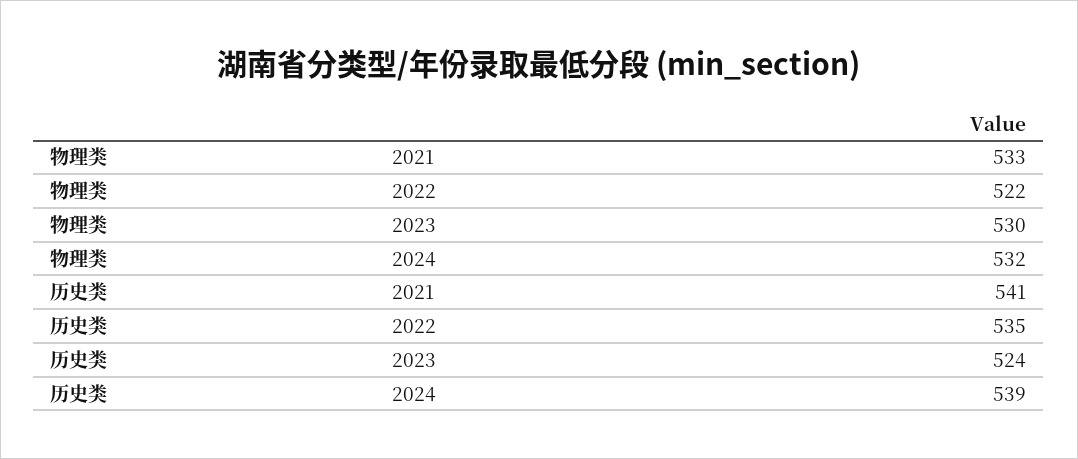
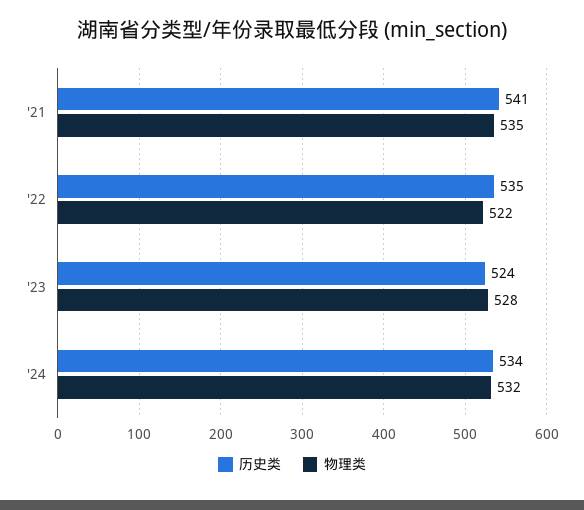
  {
    "物理类": {
-     "2021": 533,
+     "2021": 535,
      "2022": 522,
-     "2023": 530,
+     "2023": 528,
      "2024": 532
    },
    "历史类": {
      "2021": 541,
      "2022": 535,
      "2023": 524,
-     "2024": 539
+     "2024": 534
    }
  }

